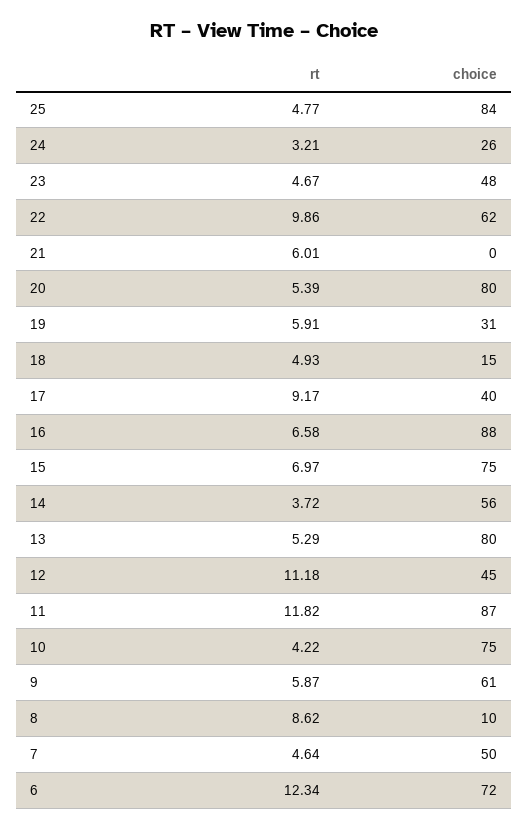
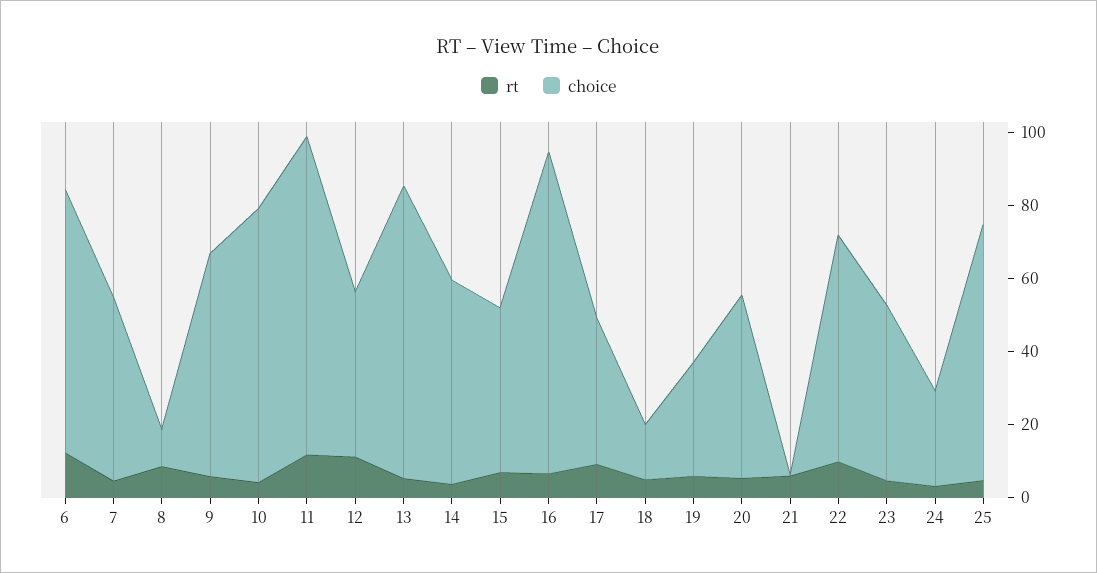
  {
    "rt": {
      "25": 4.77,
      "24": 3.21,
      "23": 4.67,
      "22": 9.86,
      "21": 6.01,
      "20": 5.39,
      "19": 5.91,
      "18": 4.93,
      "17": 9.17,
      "16": 6.58,
      "15": 6.97,
      "14": 3.72,
      "13": 5.29,
      "12": 11.18,
      "11": 11.82,
      "10": 4.22,
      "9": 5.87,
      "8": 8.62,
      "7": 4.64,
      "6": 12.34
    },
    "choice": {
-     "25": 84,
+     "25": 70,
      "24": 26,
      "23": 48,
      "22": 62,
      "21": 0,
-     "20": 80,
+     "20": 50,
      "19": 31,
      "18": 15,
      "17": 40,
      "16": 88,
-     "15": 75,
+     "15": 45,
      "14": 56,
      "13": 80,
      "12": 45,
      "11": 87,
      "10": 75,
      "9": 61,
      "8": 10,
      "7": 50,
      "6": 72
    }
  }

